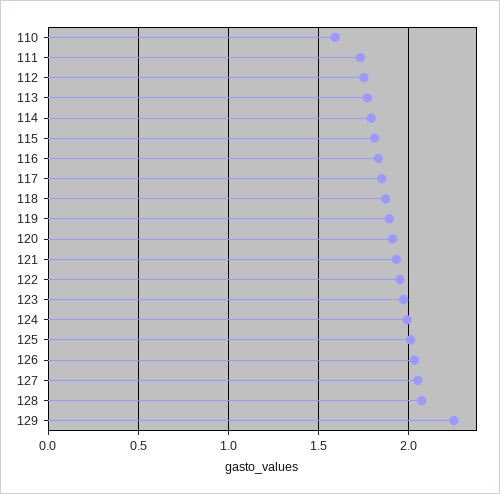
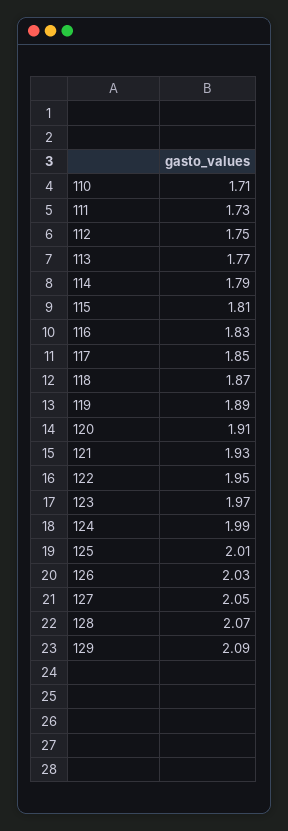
  {
-   "110": 1.6,
+   "110": 1.71,
    "111": 1.73,
    "112": 1.75,
    "113": 1.77,
    "114": 1.79,
    "115": 1.81,
    "116": 1.83,
    "117": 1.85,
    "118": 1.87,
    "119": 1.89,
    "120": 1.91,
    "121": 1.93,
    "122": 1.95,
    "123": 1.97,
    "124": 1.99,
    "125": 2.01,
    "126": 2.03,
    "127": 2.05,
    "128": 2.07,
-   "129": 2.25
+   "129": 2.09
  }

